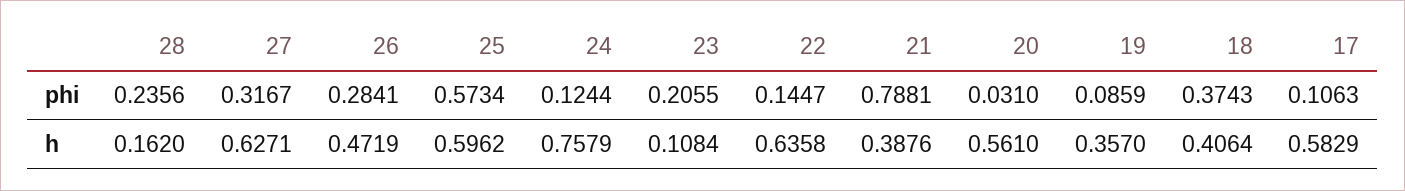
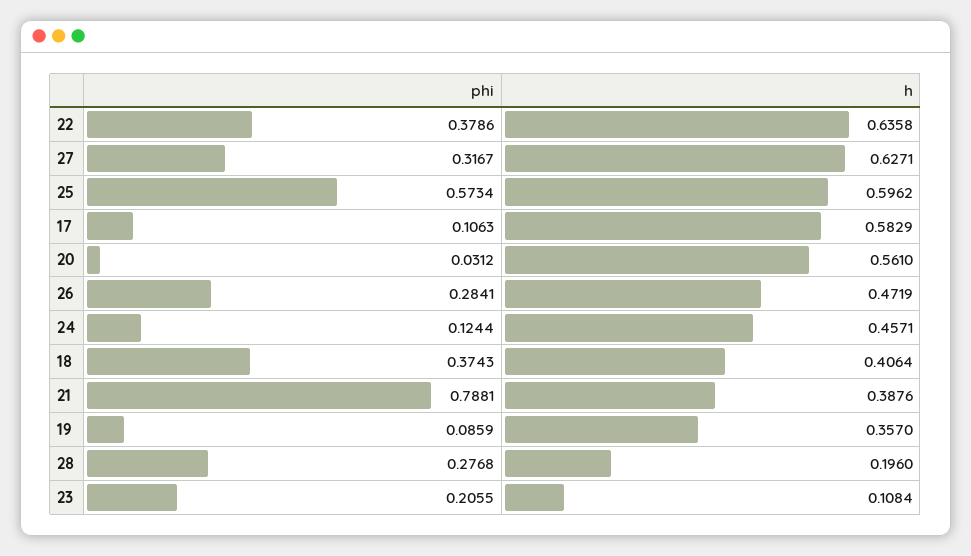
  {
    "28": {
-     "phi": 0.2356,
+     "phi": 0.2768,
-     "h": 0.162
+     "h": 0.196
    },
    "27": {
      "phi": 0.3167,
      "h": 0.6271
    },
    "26": {
      "phi": 0.2841,
      "h": 0.4719
    },
    "25": {
      "phi": 0.5734,
      "h": 0.5962
    },
    "24": {
      "phi": 0.1244,
-     "h": 0.7579
+     "h": 0.4571
    },
    "23": {
      "phi": 0.2055,
      "h": 0.1084
    },
    "22": {
-     "phi": 0.1447,
+     "phi": 0.3786,
      "h": 0.6358
    },
    "21": {
      "phi": 0.7881,
      "h": 0.3876
    },
    "20": {
-     "phi": 0.031,
+     "phi": 0.0312,
      "h": 0.561
    },
    "19": {
      "phi": 0.0859,
      "h": 0.357
    },
    "18": {
      "phi": 0.3743,
      "h": 0.4064
    },
    "17": {
      "phi": 0.1063,
      "h": 0.5829
    }
  }

